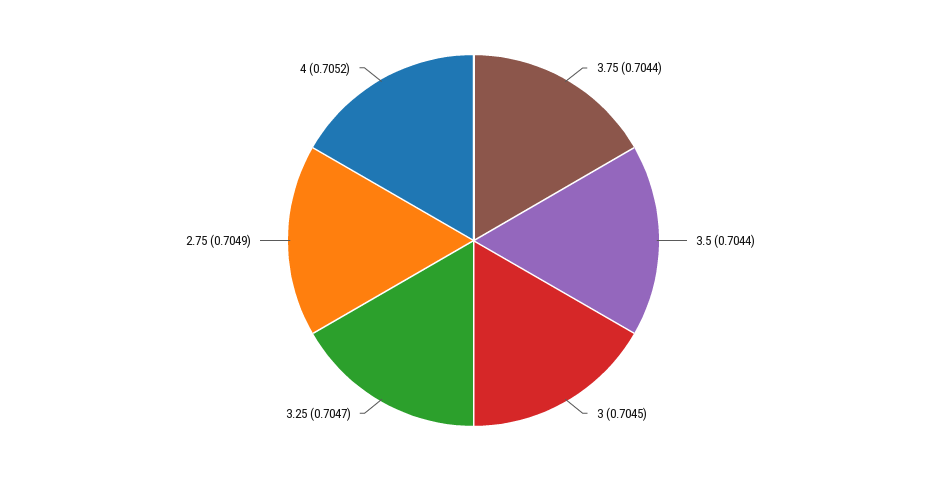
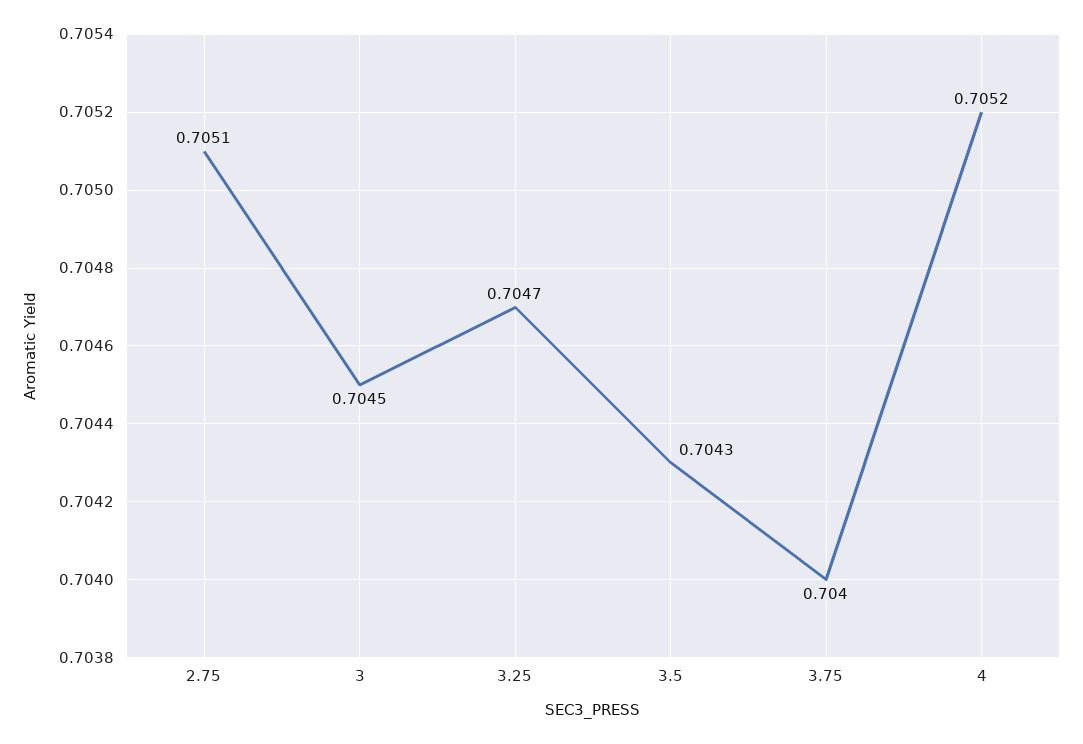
  {
-   "3.75": 0.7044,
+   "3.75": 0.704,
-   "3.5": 0.7044,
+   "3.5": 0.7043,
    "3": 0.7045,
    "3.25": 0.7047,
-   "2.75": 0.7049,
+   "2.75": 0.7051,
    "4": 0.7052
  }

